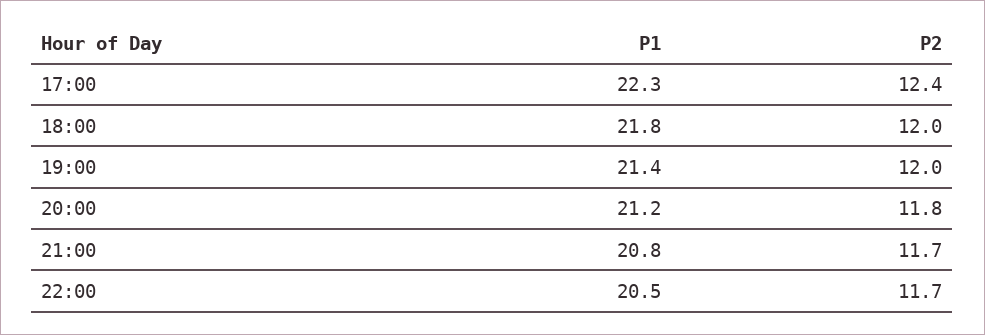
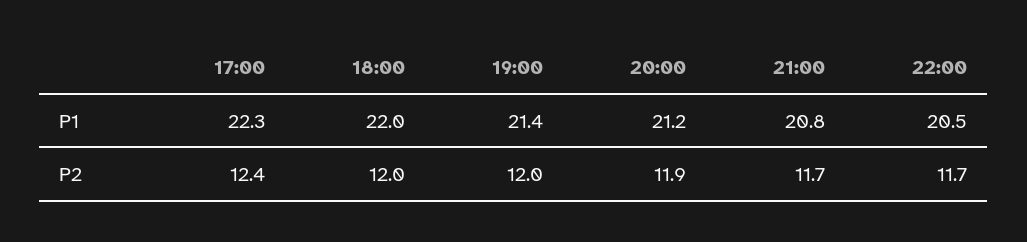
  {
    "P1": {
      "17:00": 22.3,
-     "18:00": 21.8,
+     "18:00": 22,
      "19:00": 21.4,
      "20:00": 21.2,
      "21:00": 20.8,
      "22:00": 20.5
    },
    "P2": {
      "17:00": 12.4,
      "18:00": 12,
      "19:00": 12,
-     "20:00": 11.8,
+     "20:00": 11.9,
      "21:00": 11.7,
      "22:00": 11.7
    }
  }

